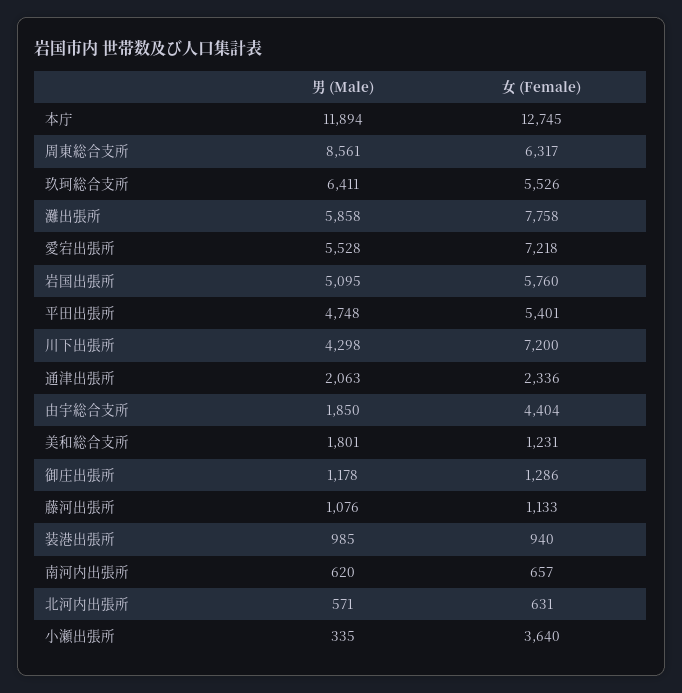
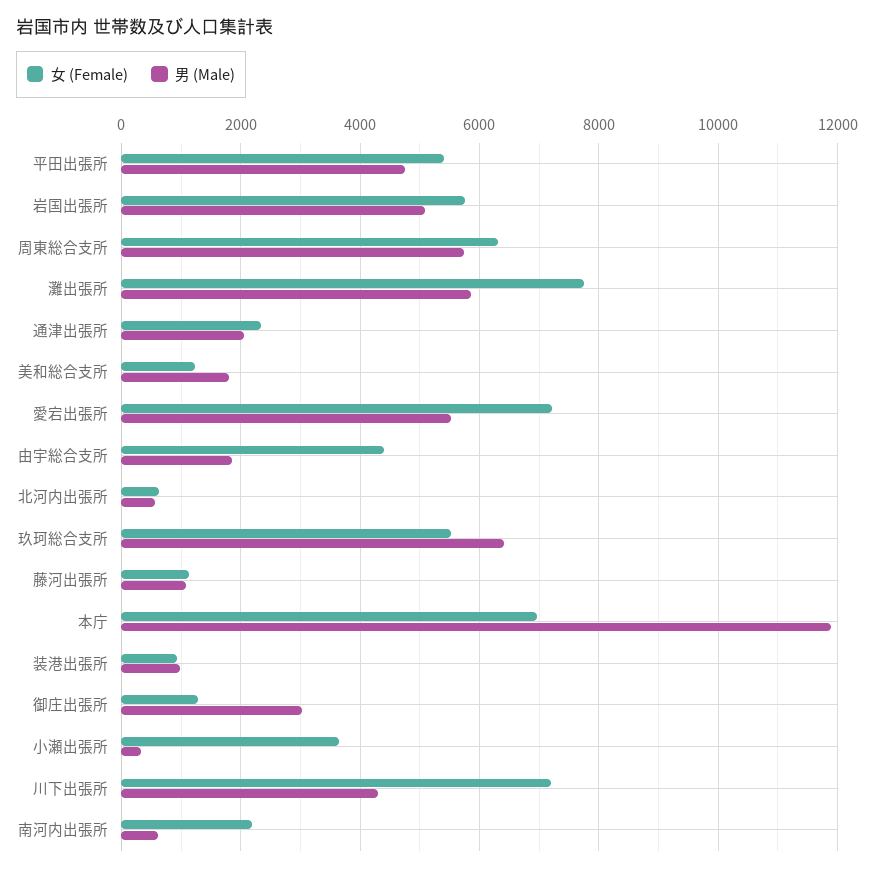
  {
    "男 (Male)": {
      "本庁": 11894,
-     "周東総合支所": 8561,
+     "周東総合支所": 5800,
      "玖珂総合支所": 6411,
      "灘出張所": 5858,
      "愛宕出張所": 5528,
      "岩国出張所": 5095,
      "平田出張所": 4748,
      "川下出張所": 4298,
      "通津出張所": 2063,
      "由宇総合支所": 1850,
      "美和総合支所": 1801,
-     "御庄出張所": 1178,
+     "御庄出張所": 3000,
      "藤河出張所": 1076,
      "装港出張所": 985,
      "南河内出張所": 620,
      "北河内出張所": 571,
      "小瀬出張所": 335
    },
    "女 (Female)": {
-     "本庁": 12745,
+     "本庁": 7000,
      "周東総合支所": 6317,
      "玖珂総合支所": 5526,
      "灘出張所": 7758,
      "愛宕出張所": 7218,
      "岩国出張所": 5760,
      "平田出張所": 5401,
      "川下出張所": 7200,
      "通津出張所": 2336,
      "由宇総合支所": 4404,
      "美和総合支所": 1231,
      "御庄出張所": 1286,
      "藤河出張所": 1133,
      "装港出張所": 940,
-     "南河内出張所": 657,
+     "南河内出張所": 2200,
      "北河内出張所": 631,
      "小瀬出張所": 3640
    }
  }

